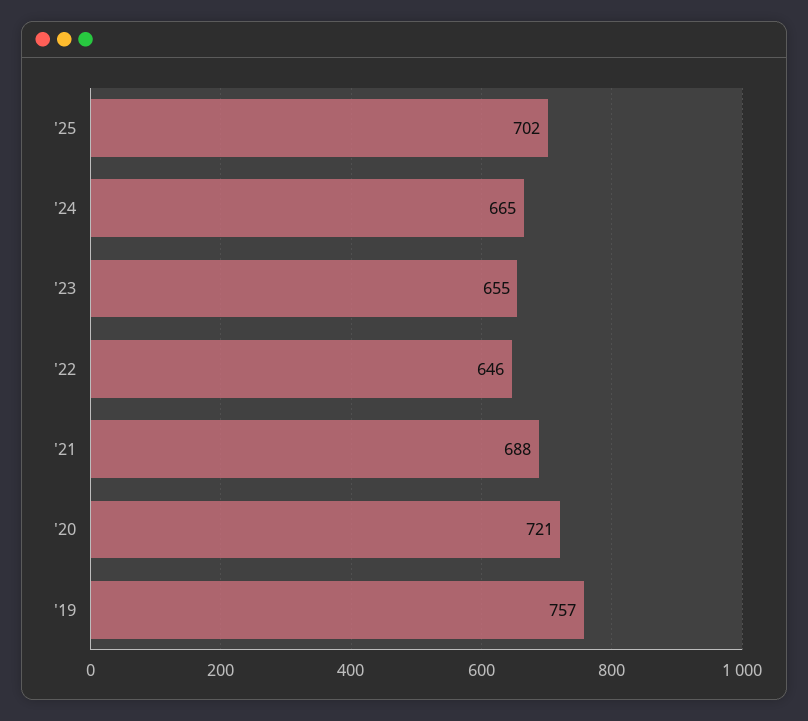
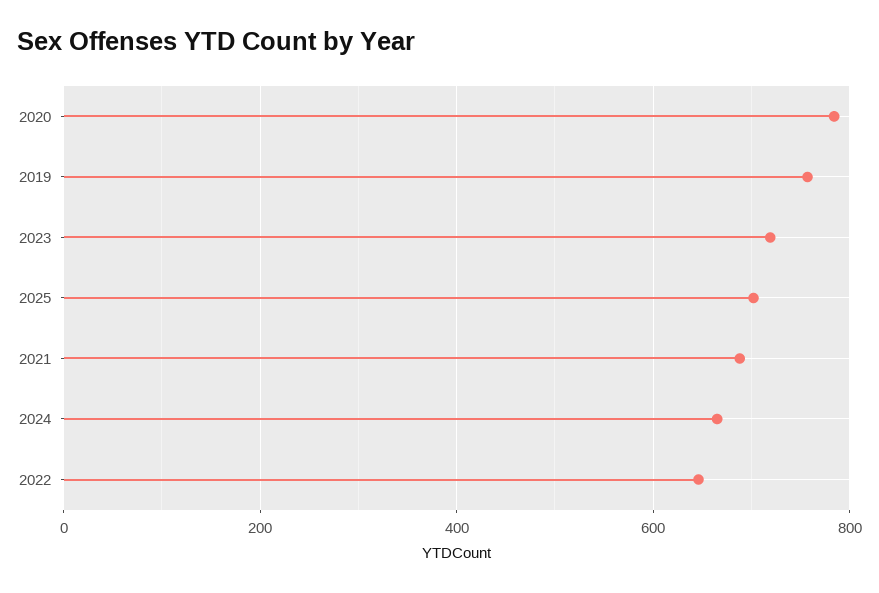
  {
    "'25": 702,
    "'24": 665,
-   "'23": 655,
+   "'23": 720,
    "'22": 646,
    "'21": 688,
-   "'20": 721,
+   "'20": 780,
    "'19": 757
  }

